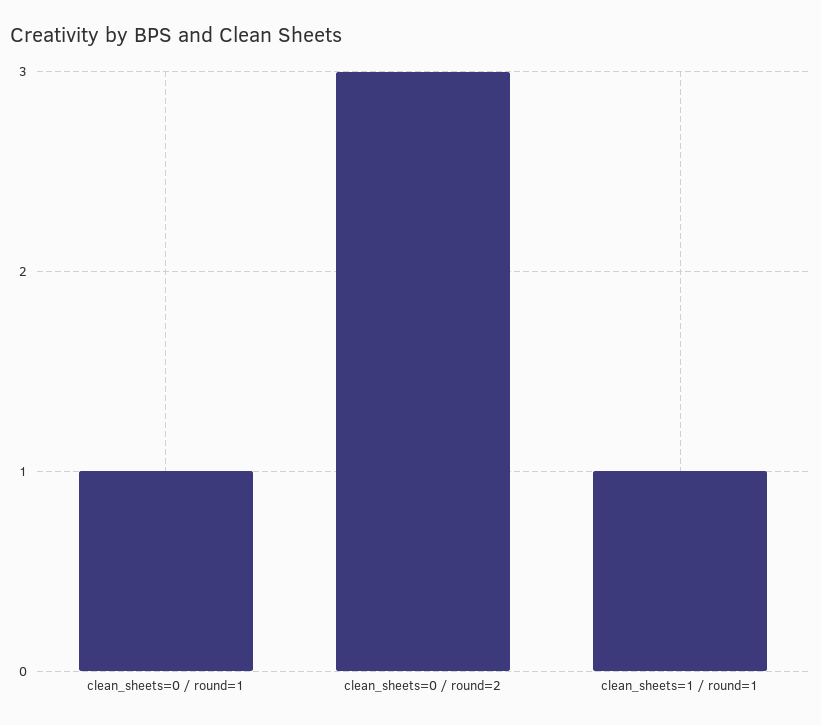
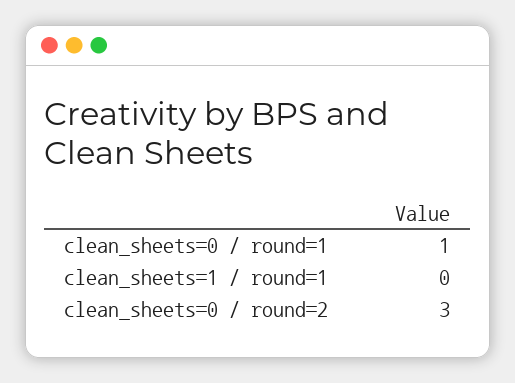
  {
    "clean_sheets=0 / round=1": 1,
    "clean_sheets=0 / round=2": 3,
-   "clean_sheets=1 / round=1": 1
+   "clean_sheets=1 / round=1": 0
  }

